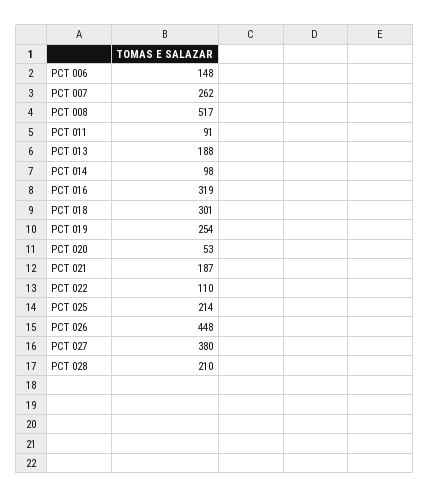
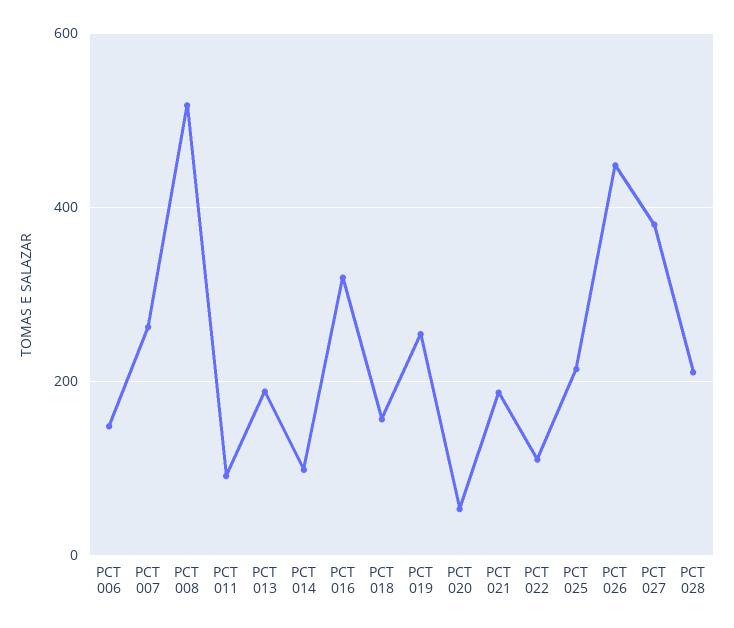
  {
    "PCT 006": 148,
    "PCT 007": 262,
    "PCT 008": 517,
    "PCT 011": 91,
    "PCT 013": 188,
    "PCT 014": 98,
    "PCT 016": 319,
-   "PCT 018": 301,
+   "PCT 018": 160,
    "PCT 019": 254,
    "PCT 020": 53,
    "PCT 021": 187,
    "PCT 022": 110,
    "PCT 025": 214,
    "PCT 026": 448,
    "PCT 027": 380,
    "PCT 028": 210
  }

